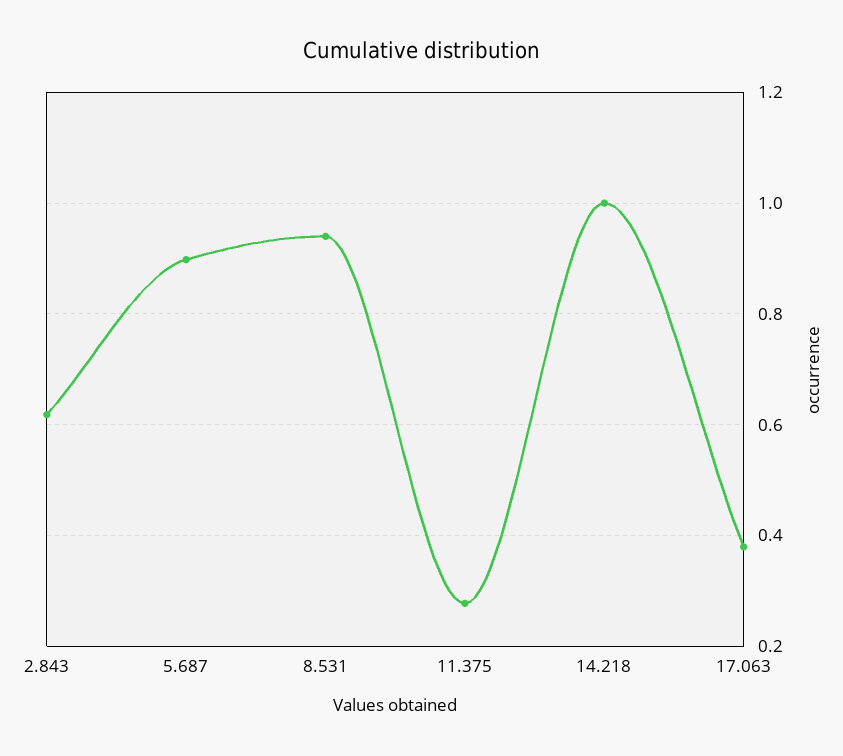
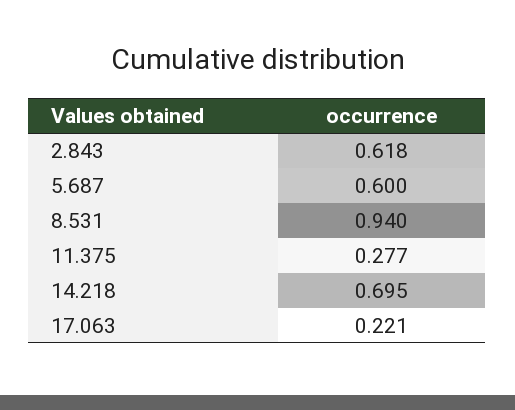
  {
    "2.843": 0.618,
-   "5.687": 0.9,
+   "5.687": 0.6,
    "8.531": 0.94,
    "11.375": 0.277,
-   "14.218": 1,
+   "14.218": 0.695,
-   "17.063": 0.38
+   "17.063": 0.221
  }

